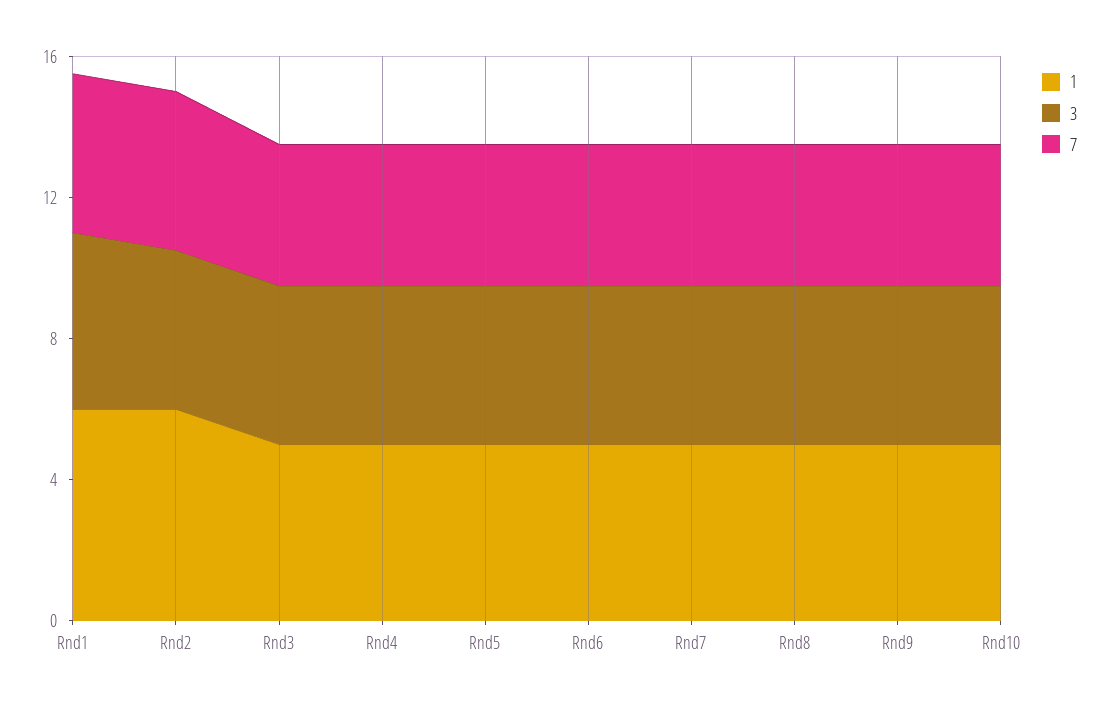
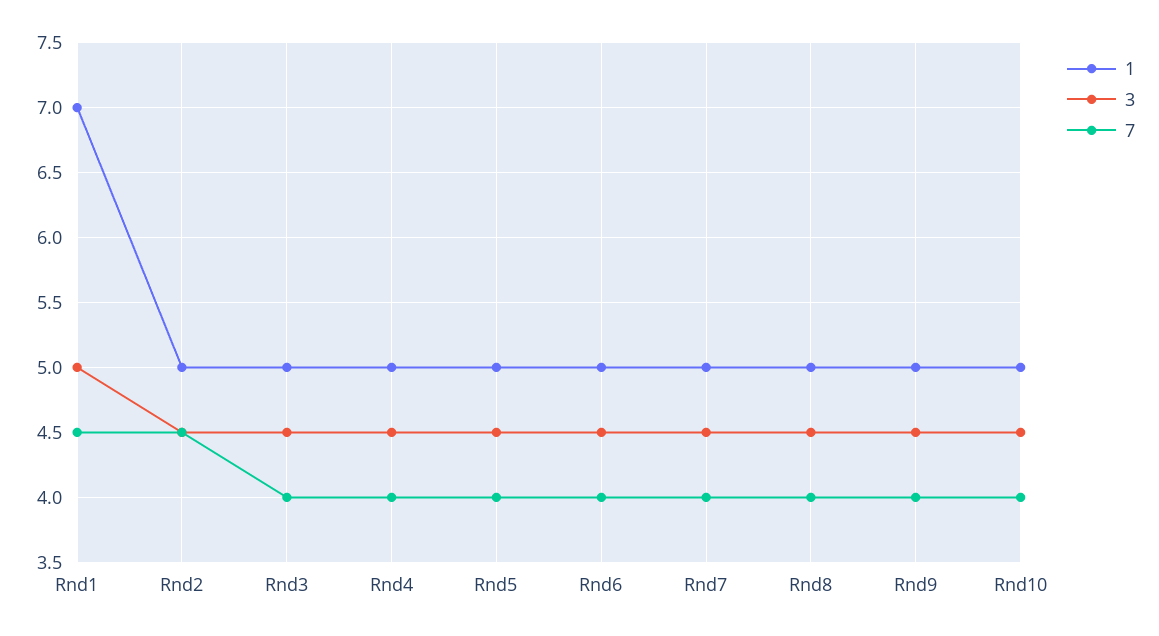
  {
    "1": {
-     "Rnd1": 6,
+     "Rnd1": 7,
-     "Rnd2": 6,
+     "Rnd2": 5,
      "Rnd3": 5,
      "Rnd4": 5,
      "Rnd5": 5,
      "Rnd6": 5,
      "Rnd7": 5,
      "Rnd8": 5,
      "Rnd9": 5,
      "Rnd10": 5
    },
    "3": {
      "Rnd1": 5,
      "Rnd2": 4.5,
      "Rnd3": 4.5,
      "Rnd4": 4.5,
      "Rnd5": 4.5,
      "Rnd6": 4.5,
      "Rnd7": 4.5,
      "Rnd8": 4.5,
      "Rnd9": 4.5,
      "Rnd10": 4.5
    },
    "7": {
      "Rnd1": 4.5,
      "Rnd2": 4.5,
      "Rnd3": 4,
      "Rnd4": 4,
      "Rnd5": 4,
      "Rnd6": 4,
      "Rnd7": 4,
      "Rnd8": 4,
      "Rnd9": 4,
      "Rnd10": 4
    }
  }

